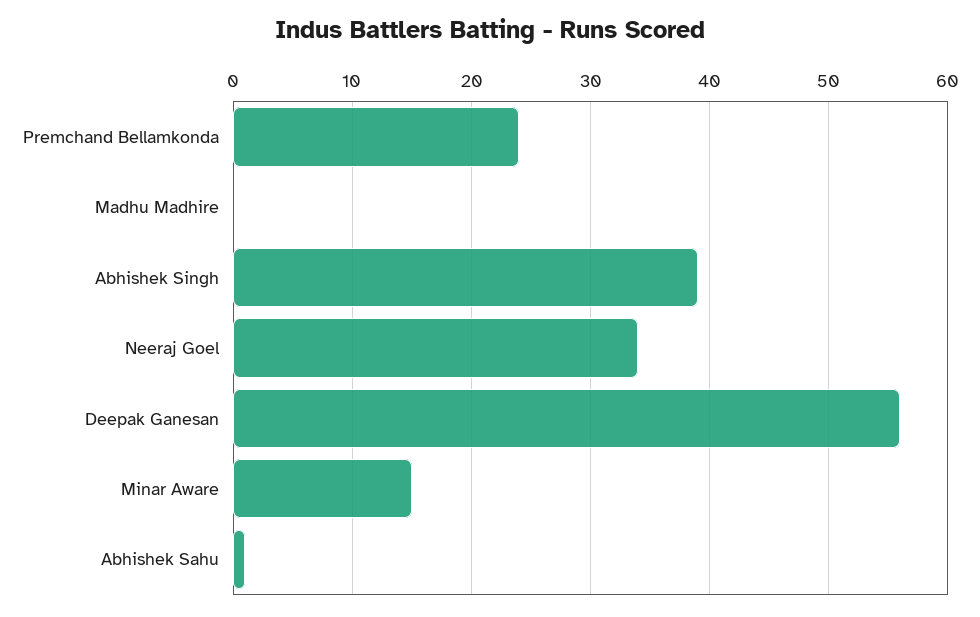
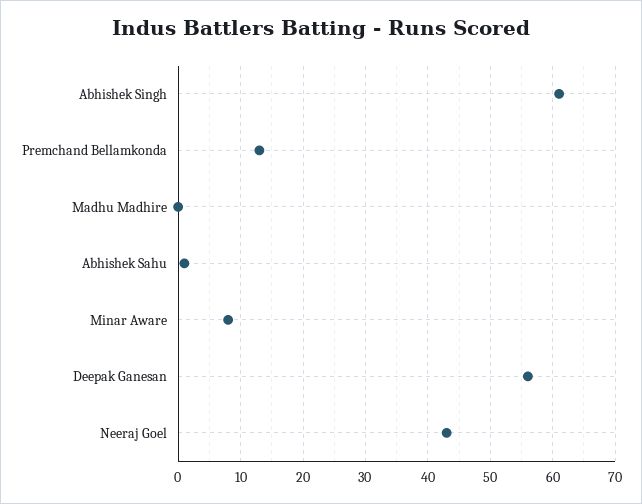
  {
-   "Premchand Bellamkonda": 24,
+   "Premchand Bellamkonda": 13,
    "Madhu Madhire": 0,
-   "Abhishek Singh": 39,
+   "Abhishek Singh": 61,
-   "Neeraj Goel": 34,
+   "Neeraj Goel": 43,
    "Deepak Ganesan": 56,
-   "Minar Aware": 15,
+   "Minar Aware": 8,
    "Abhishek Sahu": 1
  }

